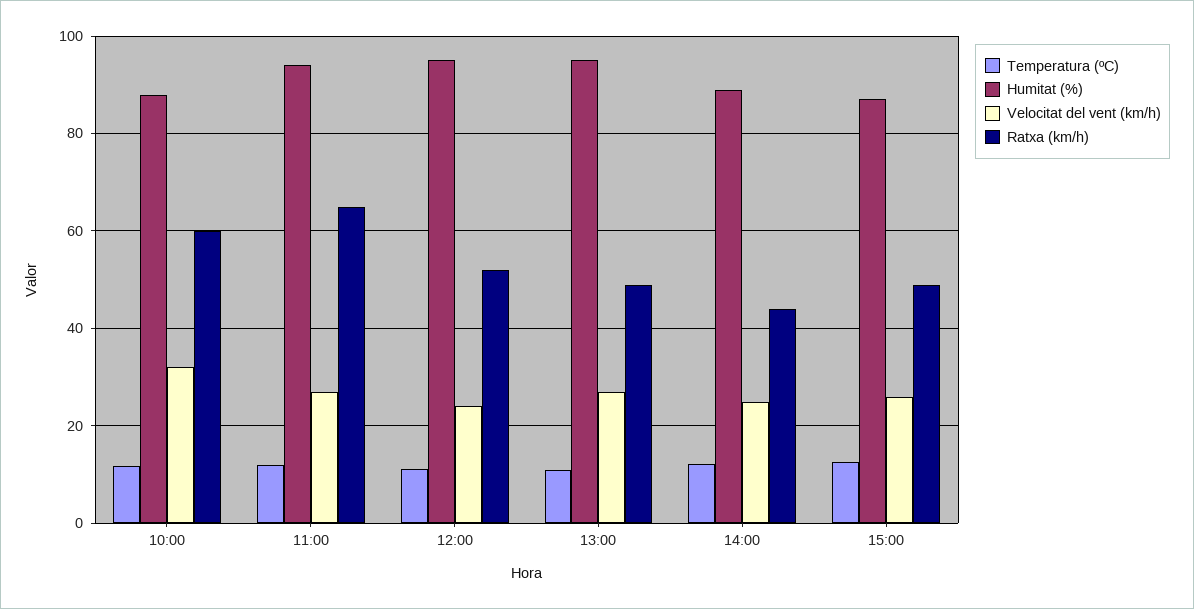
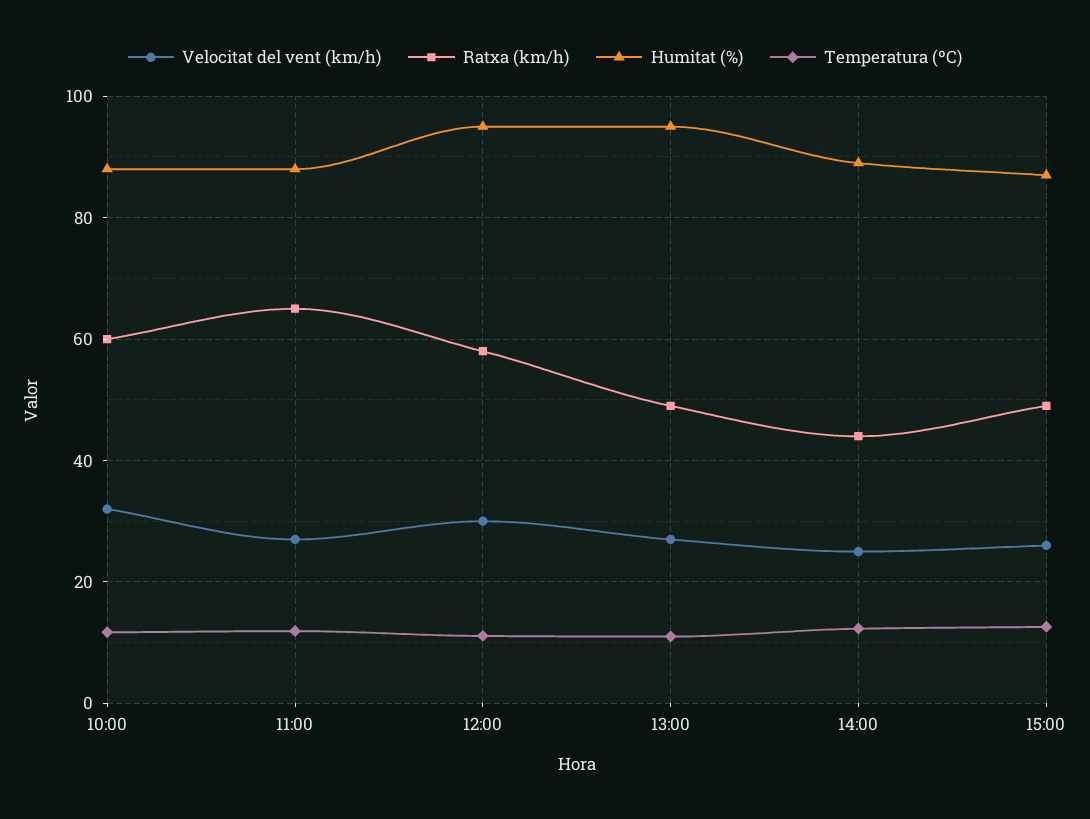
  {
    "Temperatura (ºC)": {
      "10:00": 12,
      "11:00": 12,
      "12:00": 12,
      "13:00": 12,
      "14:00": 12,
      "15:00": 12
    },
    "Humitat (%)": {
      "10:00": 88,
-     "11:00": 94,
+     "11:00": 88,
      "12:00": 96,
      "13:00": 96,
      "14:00": 90,
      "15:00": 88
    },
    "Velocitat del vent (km/h)": {
      "10:00": 32,
      "11:00": 28,
-     "12:00": 24,
+     "12:00": 30,
      "13:00": 28,
      "14:00": 26,
      "15:00": 26
    },
    "Ratxa (km/h)": {
      "10:00": 60,
      "11:00": 66,
-     "12:00": 52,
+     "12:00": 58,
      "13:00": 50,
      "14:00": 44,
      "15:00": 50
    }
  }

